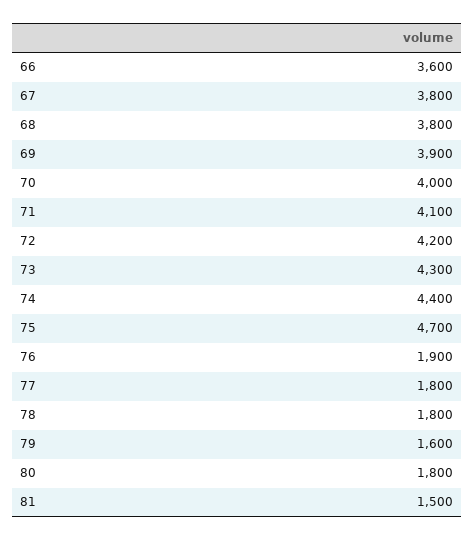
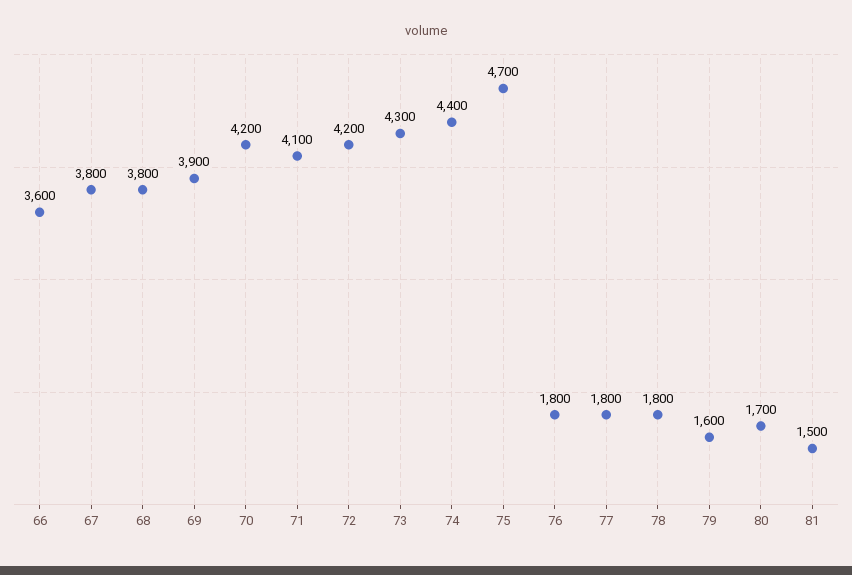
  {
    "66": 3600,
    "67": 3800,
    "68": 3800,
    "69": 3900,
-   "70": 4000,
+   "70": 4200,
    "71": 4100,
    "72": 4200,
    "73": 4300,
    "74": 4400,
    "75": 4700,
-   "76": 1900,
+   "76": 1800,
    "77": 1800,
    "78": 1800,
    "79": 1600,
-   "80": 1800,
+   "80": 1700,
    "81": 1500
  }

